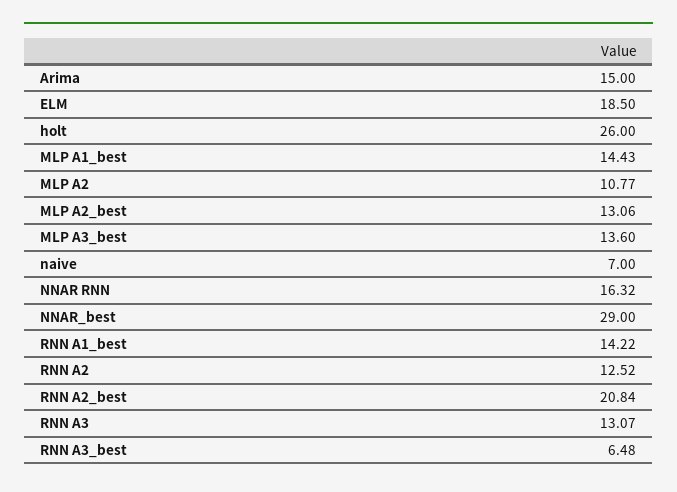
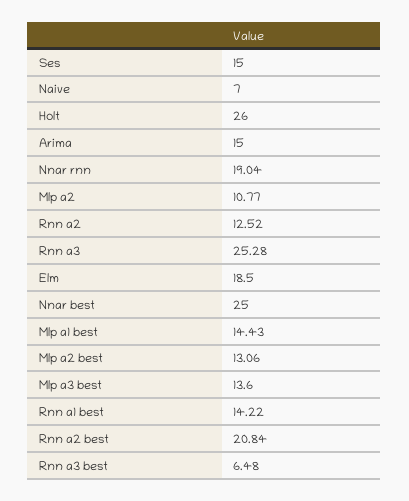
  {
    "Arima": 15,
    "ELM": 18.5,
    "holt": 26,
    "MLP A1_best": 14.43,
    "MLP A2": 10.77,
    "MLP A2_best": 13.06,
    "MLP A3_best": 13.6,
    "naive": 7,
-   "NNAR RNN": 16.32,
+   "NNAR RNN": 19.04,
-   "NNAR_best": 29,
+   "NNAR_best": 25,
    "RNN A1_best": 14.22,
    "RNN A2": 12.52,
    "RNN A2_best": 20.84,
-   "RNN A3": 13.07,
+   "RNN A3": 25.28,
-   "RNN A3_best": 6.48
+   "RNN A3_best": 6.48,
+   "Ses": 15
  }

